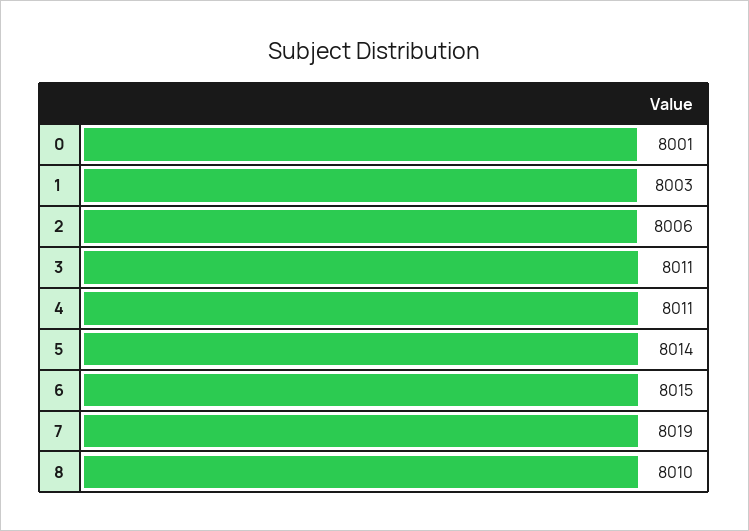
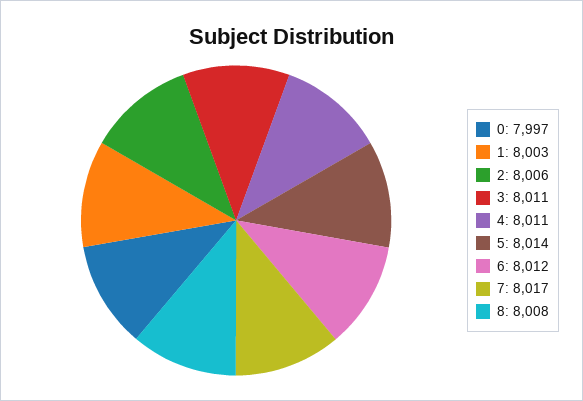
  {
-   "0": 8001,
+   "0": 7997,
    "1": 8003,
    "2": 8006,
    "3": 8011,
    "4": 8011,
    "5": 8014,
-   "6": 8015,
+   "6": 8012,
-   "7": 8019,
+   "7": 8017,
-   "8": 8010
+   "8": 8008
  }

